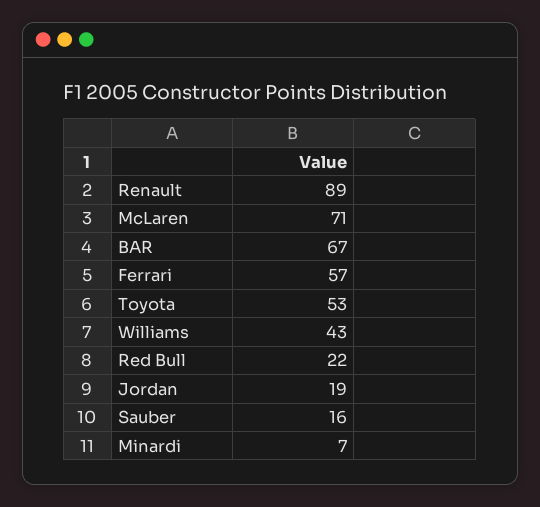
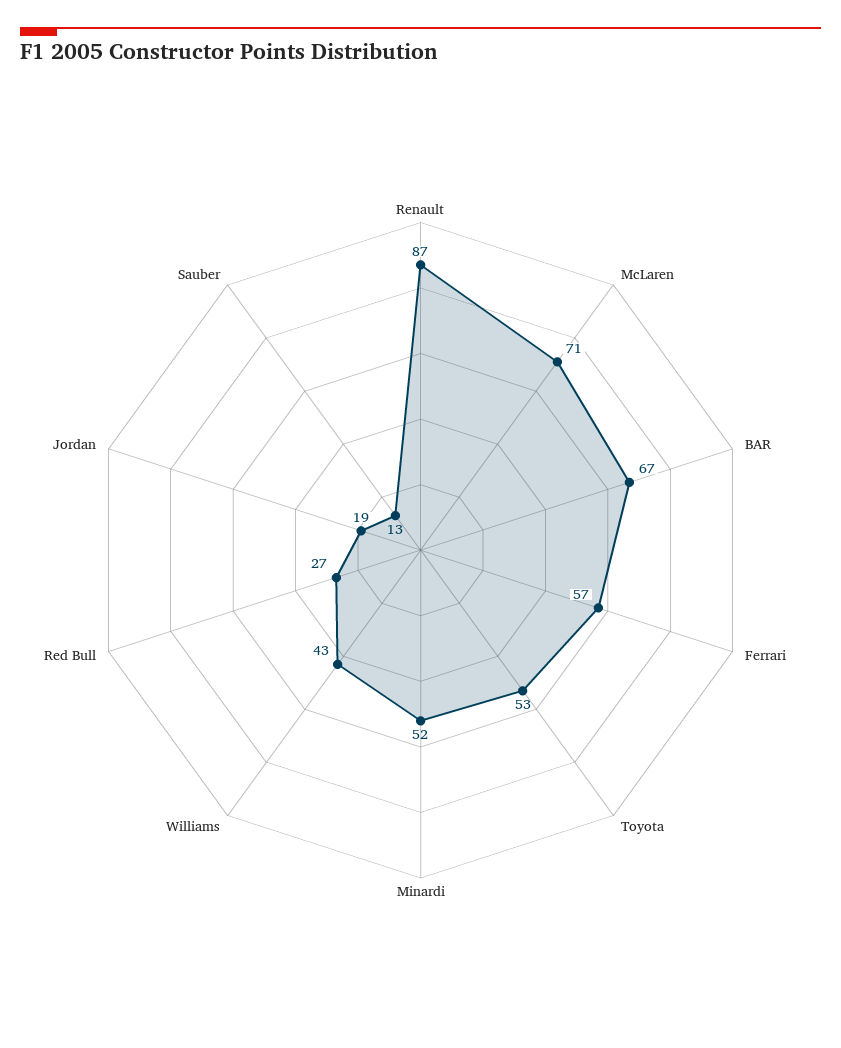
  {
-   "Renault": 89,
+   "Renault": 87,
    "McLaren": 71,
    "BAR": 67,
    "Ferrari": 57,
    "Toyota": 53,
    "Williams": 43,
-   "Red Bull": 22,
+   "Red Bull": 27,
    "Jordan": 19,
-   "Sauber": 16,
+   "Sauber": 13,
-   "Minardi": 7
+   "Minardi": 52
  }

